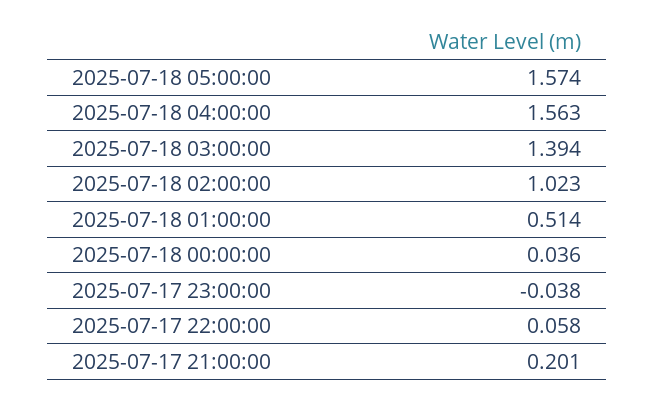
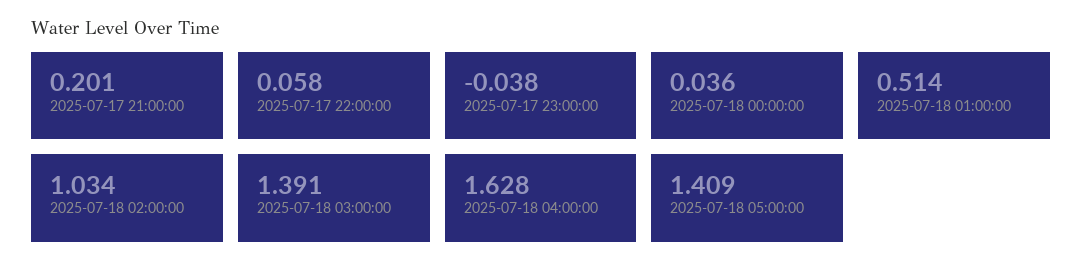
  {
-   "2025-07-18 05:00:00": 1.574,
+   "2025-07-18 05:00:00": 1.409,
-   "2025-07-18 04:00:00": 1.563,
+   "2025-07-18 04:00:00": 1.628,
-   "2025-07-18 03:00:00": 1.394,
+   "2025-07-18 03:00:00": 1.391,
-   "2025-07-18 02:00:00": 1.023,
+   "2025-07-18 02:00:00": 1.034,
    "2025-07-18 01:00:00": 0.514,
    "2025-07-18 00:00:00": 0.036,
    "2025-07-17 23:00:00": -0.038,
    "2025-07-17 22:00:00": 0.058,
    "2025-07-17 21:00:00": 0.201
  }

